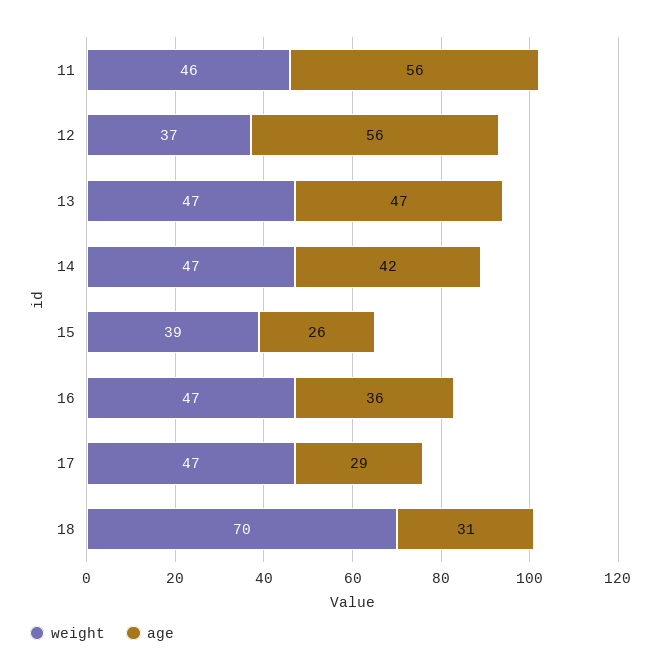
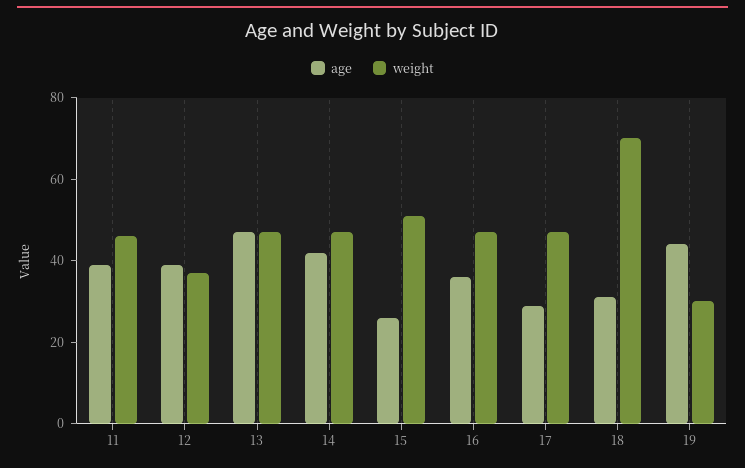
  {
    "weight": {
      "11": 46,
      "12": 37,
      "13": 47,
      "14": 47,
-     "15": 39,
+     "15": 50,
      "16": 47,
      "17": 47,
-     "18": 70
+     "18": 70,
+     "19": 30
    },
    "age": {
-     "11": 56,
+     "11": 40,
-     "12": 56,
+     "12": 40,
      "13": 47,
      "14": 42,
      "15": 26,
      "16": 36,
      "17": 29,
-     "18": 31
+     "18": 31,
+     "19": 45
    }
  }

